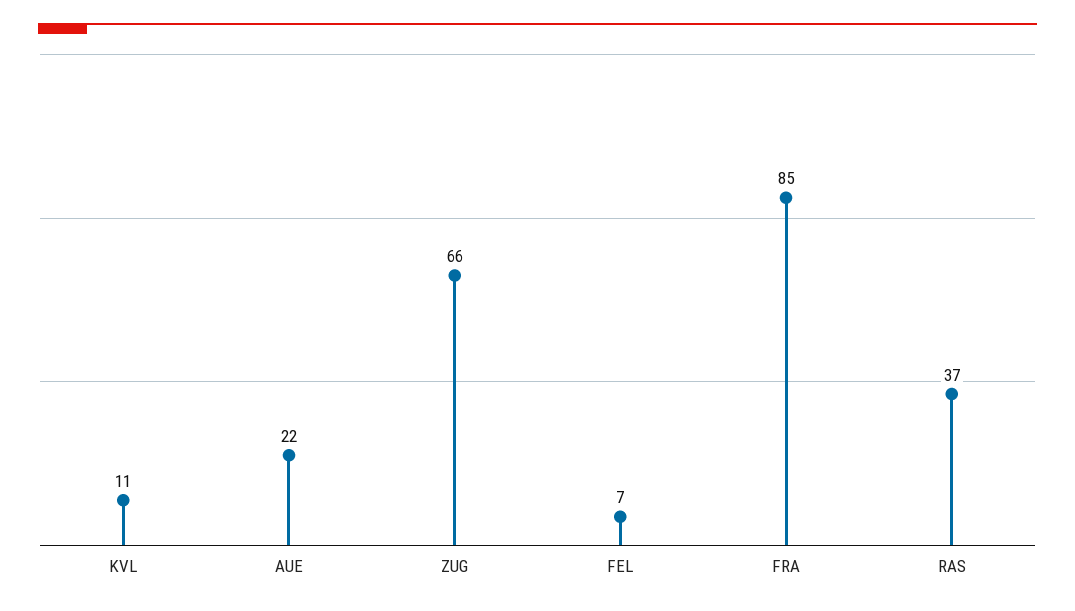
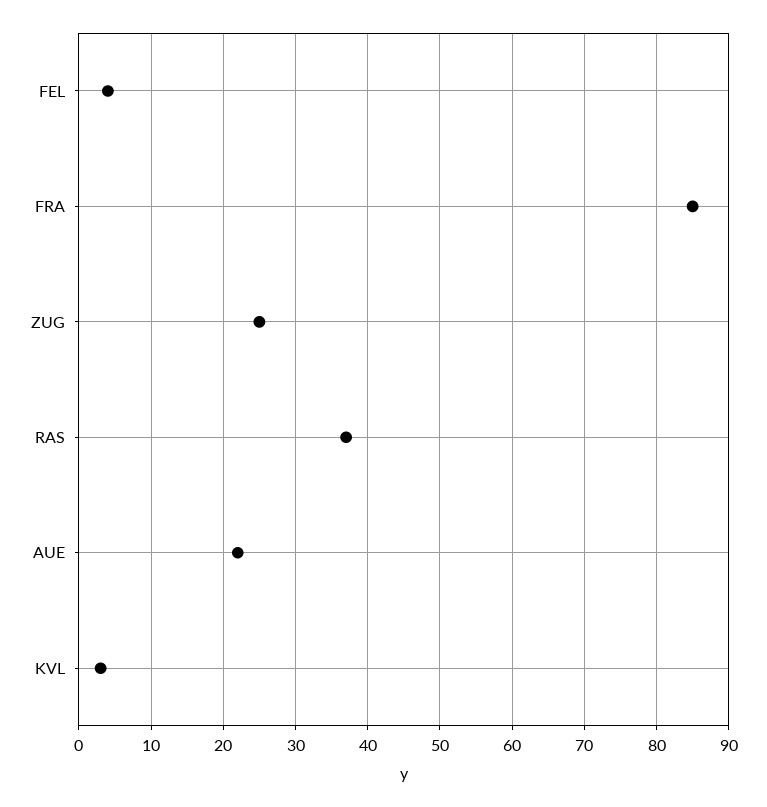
  {
-   "KVL": 11,
+   "KVL": 3,
    "AUE": 22,
-   "ZUG": 66,
+   "ZUG": 25,
-   "FEL": 7,
+   "FEL": 4,
    "FRA": 85,
    "RAS": 37
  }

